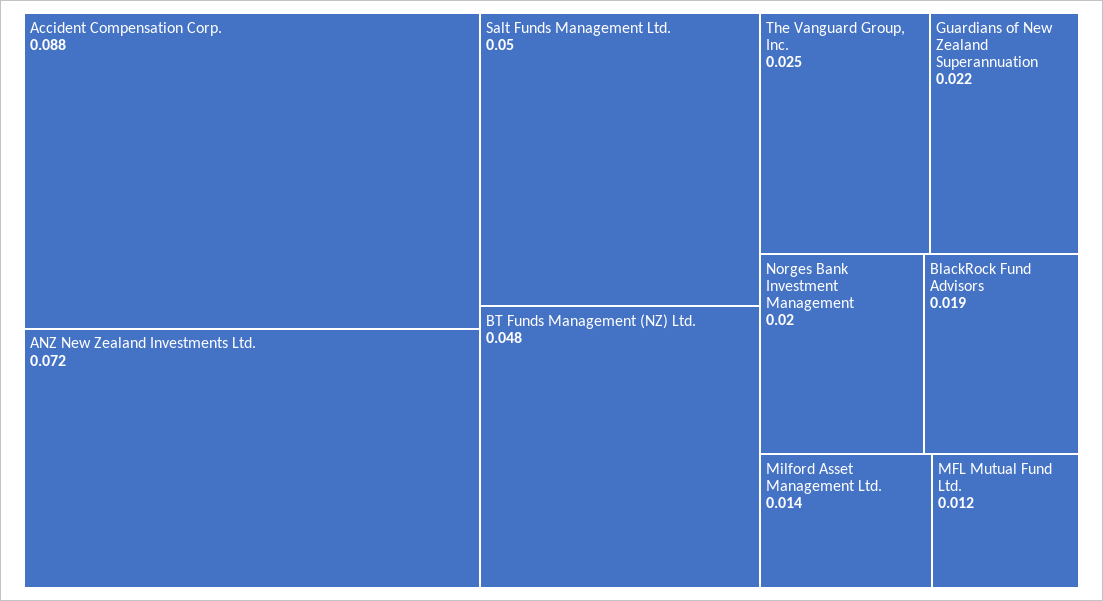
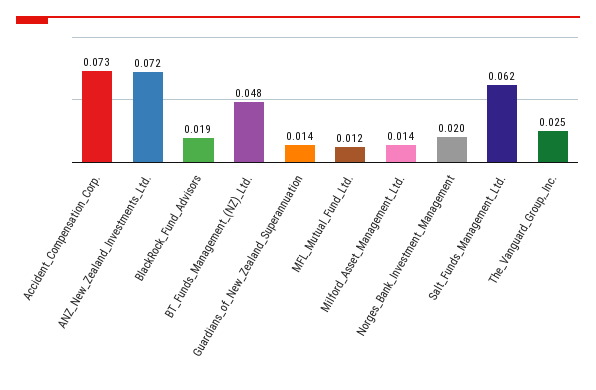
  {
-   "Accident Compensation Corp.": 0.088,
+   "Accident Compensation Corp.": 0.073,
    "ANZ New Zealand Investments Ltd.": 0.072,
-   "Salt Funds Management Ltd.": 0.05,
+   "Salt Funds Management Ltd.": 0.062,
    "BT Funds Management (NZ) Ltd.": 0.048,
    "The Vanguard Group, Inc.": 0.025,
-   "Guardians of New Zealand Superannuation": 0.022,
+   "Guardians of New Zealand Superannuation": 0.014,
    "Norges Bank Investment Management": 0.02,
    "BlackRock Fund Advisors": 0.019,
    "Milford Asset Management Ltd.": 0.014,
    "MFL Mutual Fund Ltd.": 0.012
  }

